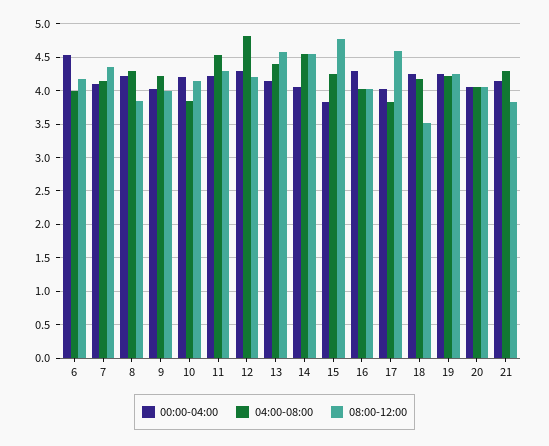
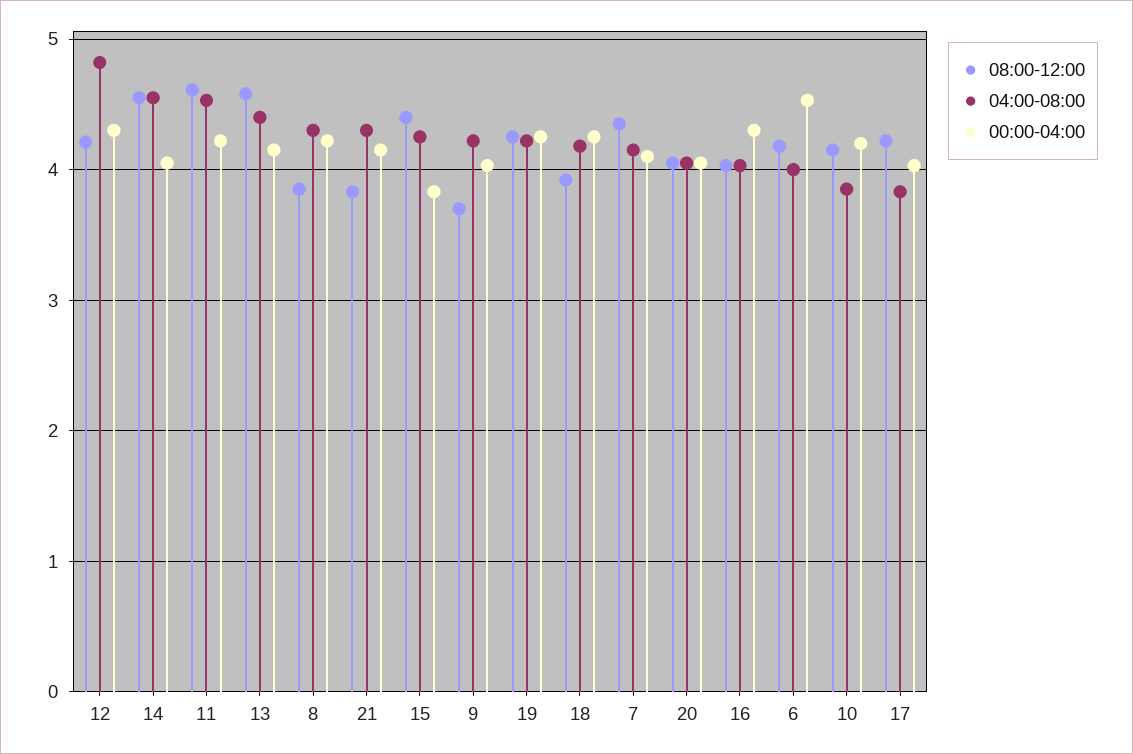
  {
    "00:00-04:00": {
      "6": 4.5,
      "7": 4.1,
      "8": 4.2,
      "9": 4,
      "10": 4.2,
      "11": 4.2,
      "12": 4.3,
      "13": 4.2,
      "14": 4.1,
      "15": 3.8,
      "16": 4.3,
      "17": 4,
      "18": 4.3,
      "19": 4.3,
      "20": 4.1,
      "21": 4.2
    },
    "04:00-08:00": {
      "6": 4,
      "7": 4.2,
      "8": 4.3,
      "9": 4.2,
      "10": 3.9,
      "11": 4.5,
      "12": 4.8,
      "13": 4.4,
      "14": 4.6,
      "15": 4.3,
      "16": 4,
      "17": 3.8,
      "18": 4.2,
      "19": 4.2,
      "20": 4.1,
      "21": 4.3
    },
    "08:00-12:00": {
      "6": 4.2,
      "7": 4.4,
      "8": 3.9,
-     "9": 4,
+     "9": 3.7,
      "10": 4.2,
-     "11": 4.3,
+     "11": 4.6,
      "12": 4.2,
      "13": 4.6,
      "14": 4.6,
-     "15": 4.8,
+     "15": 4.4,
      "16": 4,
-     "17": 4.6,
+     "17": 4.2,
-     "18": 3.5,
+     "18": 3.9,
      "19": 4.3,
      "20": 4.1,
      "21": 3.8
    }
  }

